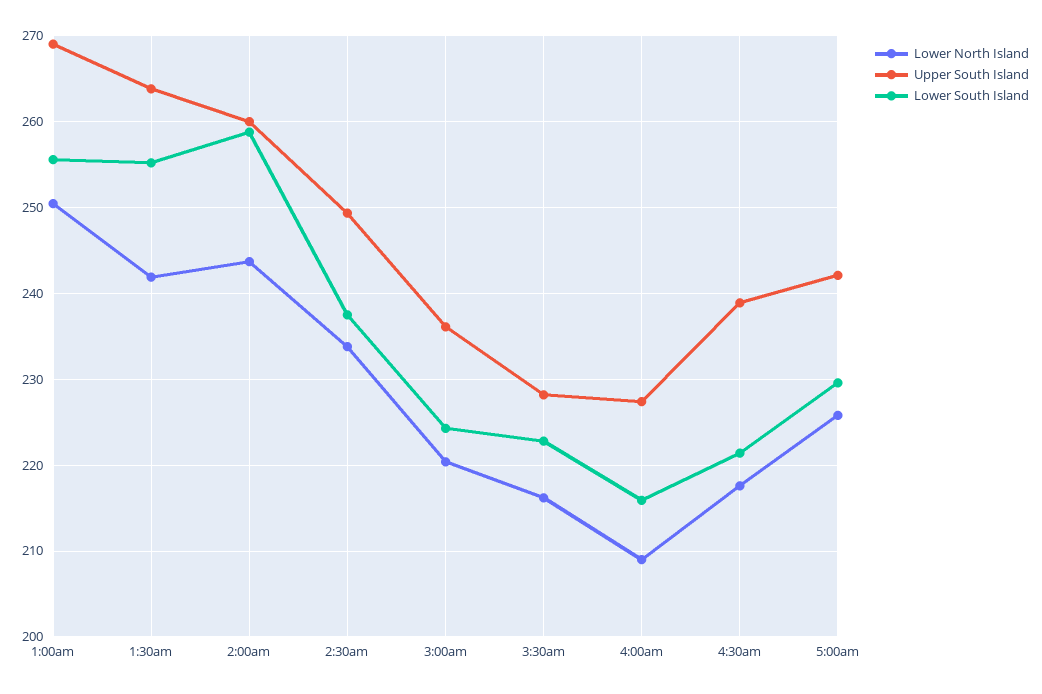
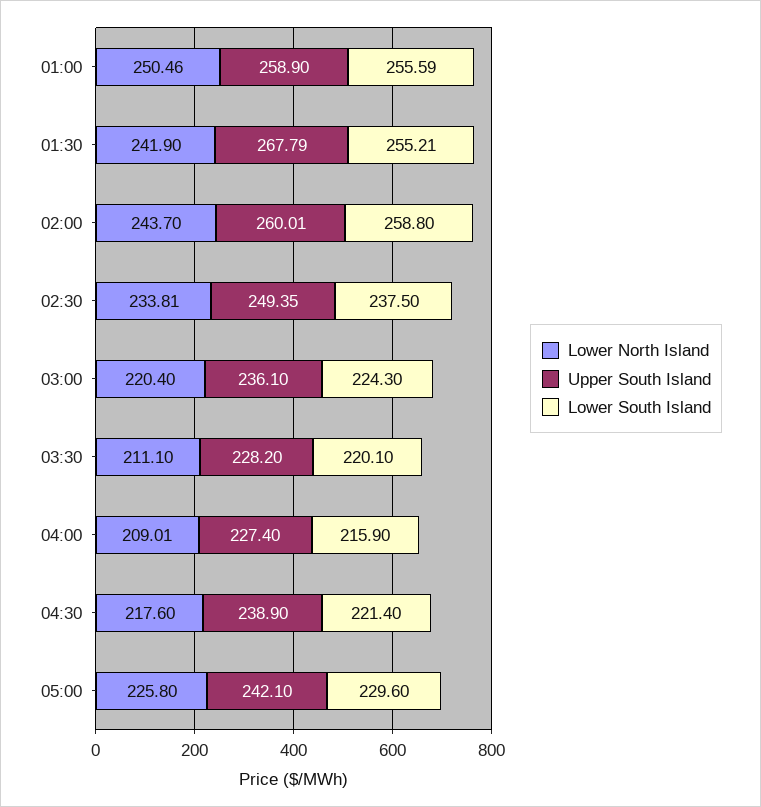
  {
    "Lower North Island": {
      "1:00am": 250.46,
      "1:30am": 241.9,
      "2:00am": 243.7,
      "2:30am": 233.81,
      "3:00am": 220.4,
-     "3:30am": 216,
+     "3:30am": 211.1,
      "4:00am": 209.01,
      "4:30am": 217.6,
      "5:00am": 225.8
    },
    "Upper South Island": {
-     "1:00am": 269,
+     "1:00am": 258.9,
-     "1:30am": 264,
+     "1:30am": 267.79,
      "2:00am": 260.01,
      "2:30am": 249.35,
      "3:00am": 236.1,
      "3:30am": 228.2,
      "4:00am": 227.4,
      "4:30am": 238.9,
      "5:00am": 242.1
    },
    "Lower South Island": {
      "1:00am": 255.59,
      "1:30am": 255.21,
      "2:00am": 258.8,
      "2:30am": 237.5,
      "3:00am": 224.3,
-     "3:30am": 223,
+     "3:30am": 220.1,
      "4:00am": 215.9,
      "4:30am": 221.4,
      "5:00am": 229.6
    }
  }

